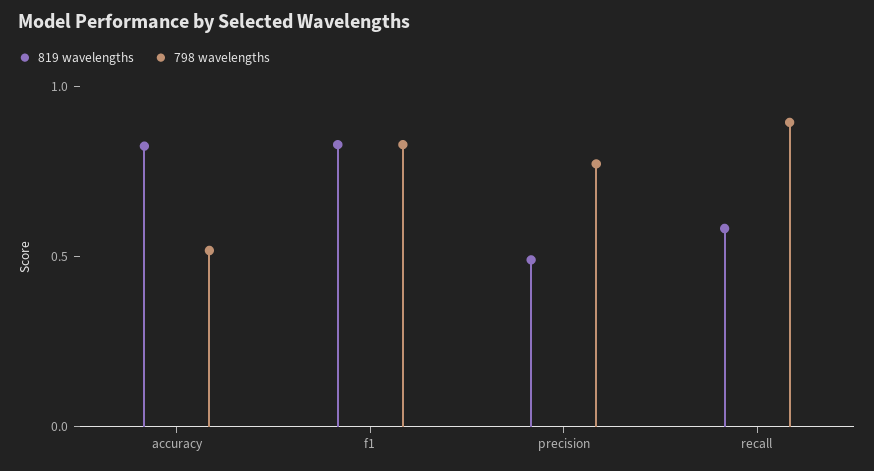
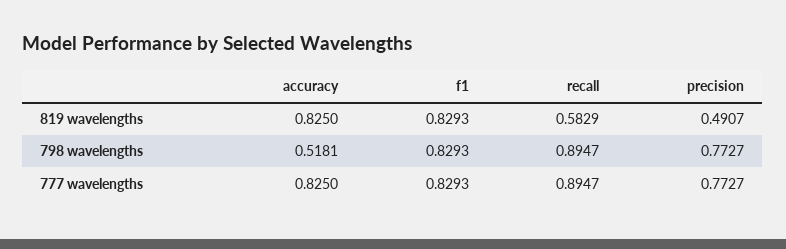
  {
    "819 wavelengths": {
      "accuracy": 0.825,
      "f1": 0.8293,
      "precision": 0.4907,
      "recall": 0.5829
    },
    "798 wavelengths": {
      "accuracy": 0.5181,
      "f1": 0.8293,
      "precision": 0.7727,
      "recall": 0.8947
-   }
+   },
+   "777 wavelengths": {
+     "accuracy": 0.825,
+     "f1": 0.8293,
+     "recall": 0.8947,
+     "precision": 0.7727
+   }
  }

